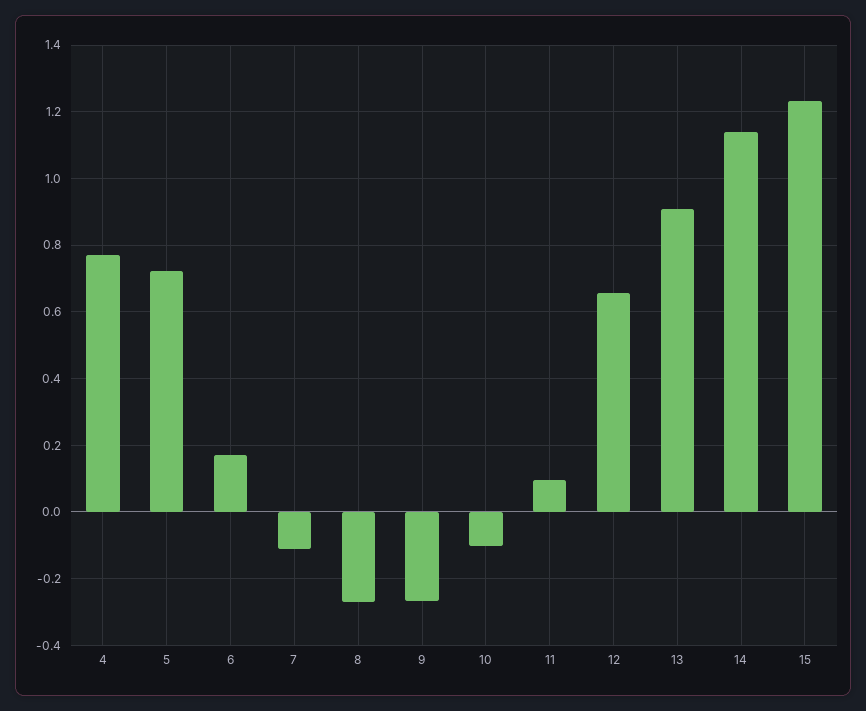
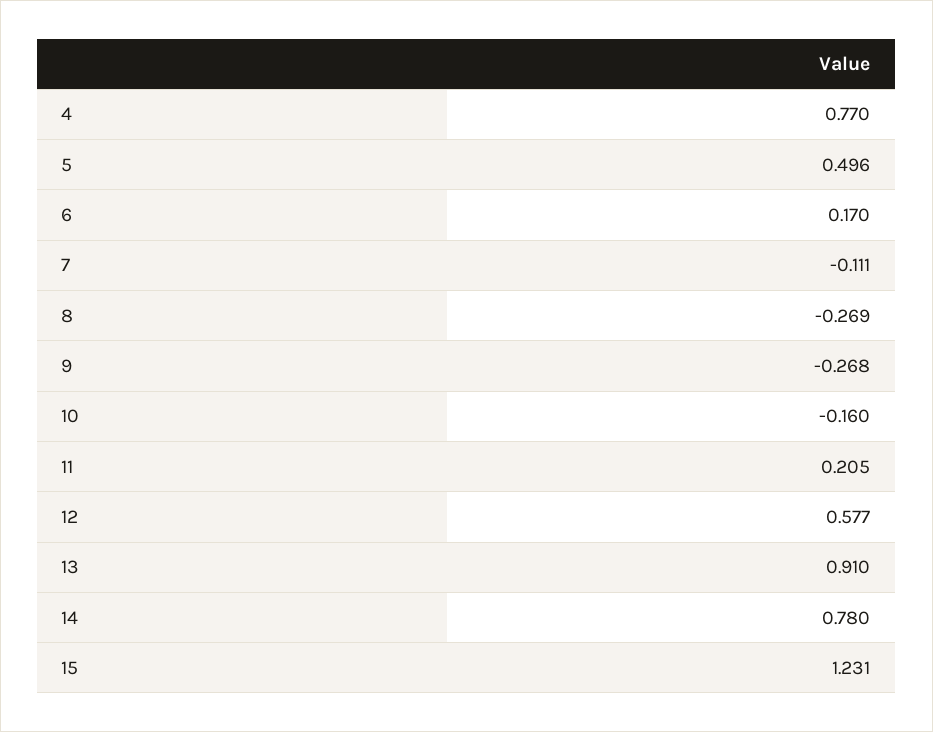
  {
    "4": 0.77,
-   "5": 0.72,
+   "5": 0.496,
    "6": 0.17,
    "7": -0.111,
    "8": -0.269,
    "9": -0.268,
-   "10": -0.1,
+   "10": -0.16,
-   "11": 0.1,
+   "11": 0.205,
-   "12": 0.66,
+   "12": 0.577,
    "13": 0.91,
-   "14": 1.14,
+   "14": 0.78,
    "15": 1.231
  }

